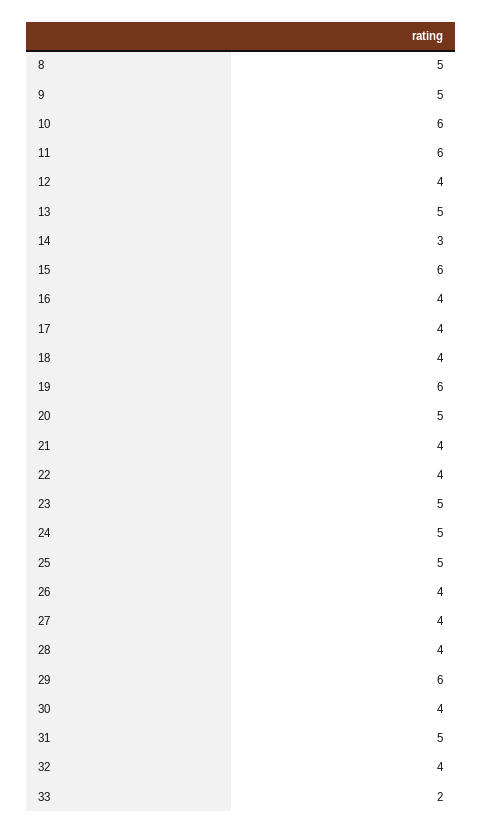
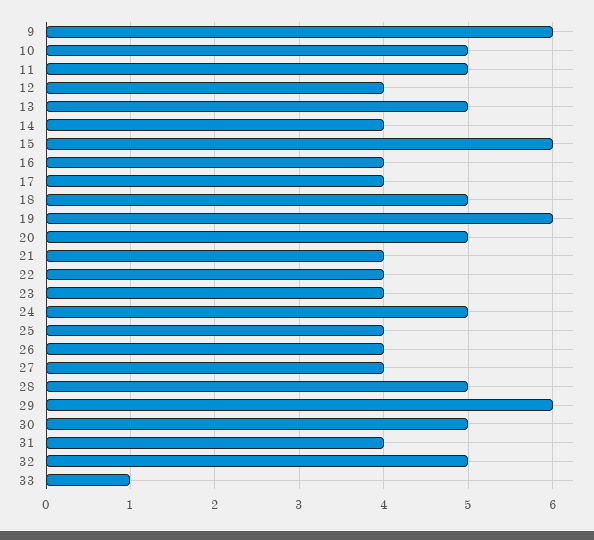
  {
-   "8": 5,
-   "9": 5,
+   "9": 6,
-   "10": 6,
+   "10": 5,
-   "11": 6,
+   "11": 5,
    "12": 4,
    "13": 5,
-   "14": 3,
+   "14": 4,
    "15": 6,
    "16": 4,
    "17": 4,
-   "18": 4,
+   "18": 5,
    "19": 6,
    "20": 5,
    "21": 4,
    "22": 4,
-   "23": 5,
+   "23": 4,
    "24": 5,
-   "25": 5,
+   "25": 4,
    "26": 4,
    "27": 4,
-   "28": 4,
+   "28": 5,
    "29": 6,
-   "30": 4,
+   "30": 5,
-   "31": 5,
+   "31": 4,
-   "32": 4,
+   "32": 5,
-   "33": 2
+   "33": 1
  }

